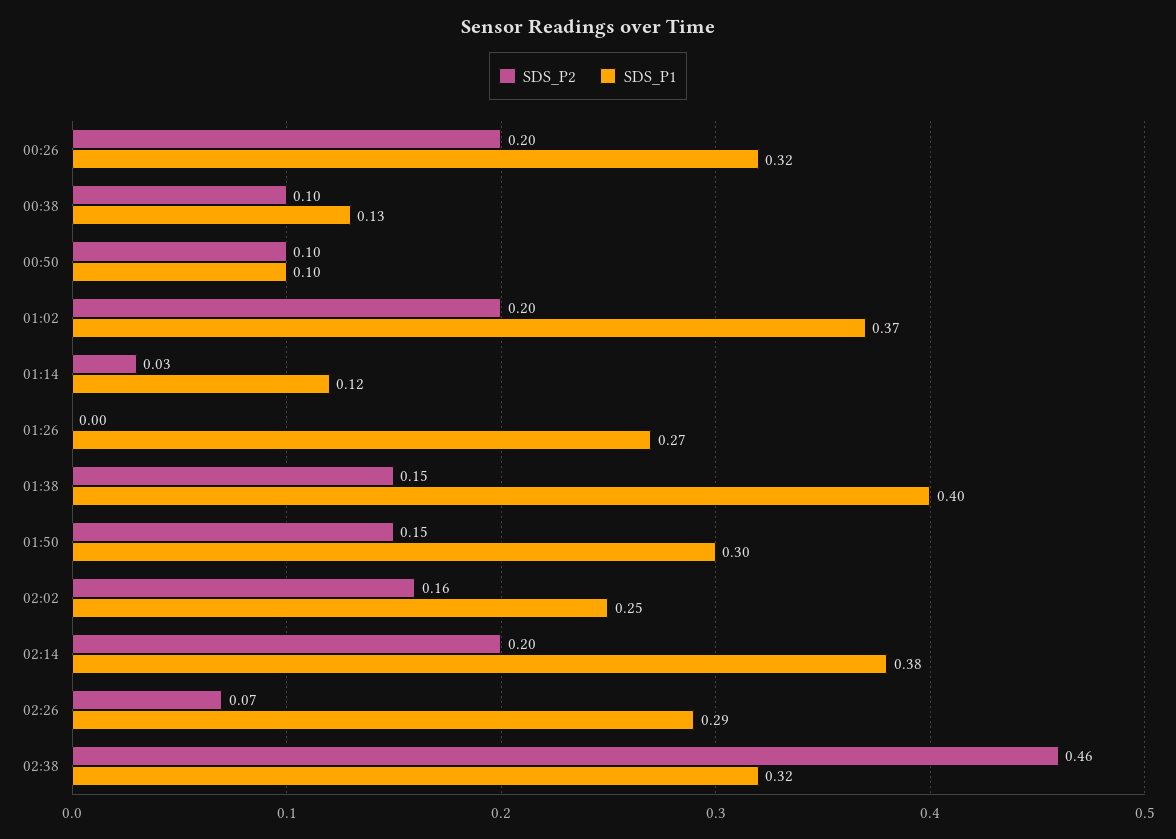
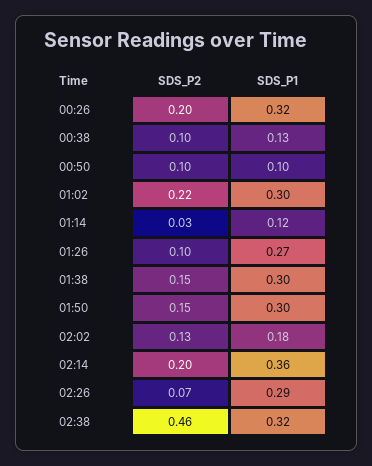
  {
    "SDS_P2": {
      "00:26": 0.2,
      "00:38": 0.1,
      "00:50": 0.1,
-     "01:02": 0.2,
+     "01:02": 0.22,
      "01:14": 0.03,
-     "01:26": 0,
+     "01:26": 0.1,
      "01:38": 0.15,
      "01:50": 0.15,
-     "02:02": 0.16,
+     "02:02": 0.13,
      "02:14": 0.2,
      "02:26": 0.07,
      "02:38": 0.46
    },
    "SDS_P1": {
      "00:26": 0.32,
      "00:38": 0.13,
      "00:50": 0.1,
-     "01:02": 0.37,
+     "01:02": 0.3,
      "01:14": 0.12,
      "01:26": 0.27,
-     "01:38": 0.4,
+     "01:38": 0.3,
      "01:50": 0.3,
-     "02:02": 0.25,
+     "02:02": 0.18,
-     "02:14": 0.38,
+     "02:14": 0.36,
      "02:26": 0.29,
      "02:38": 0.32
    }
  }

